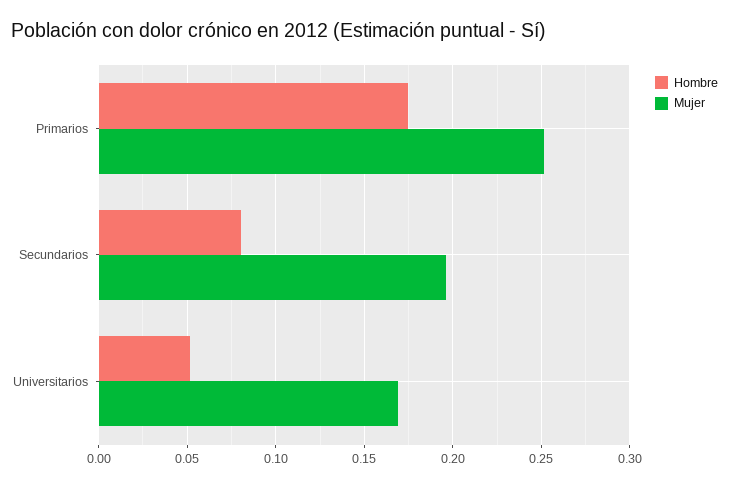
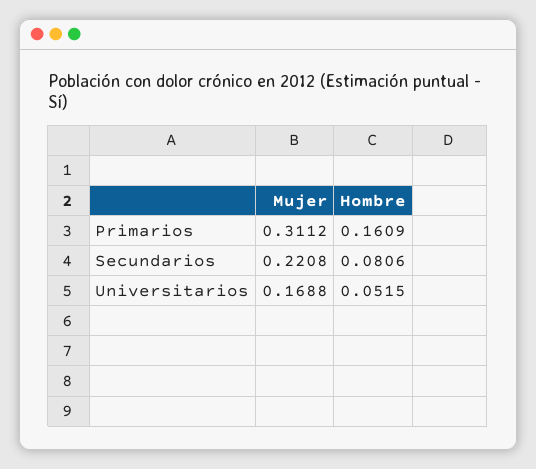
  {
    "Hombre": {
-     "Primarios": 0.175,
+     "Primarios": 0.1609,
      "Secundarios": 0.0806,
      "Universitarios": 0.0515
    },
    "Mujer": {
-     "Primarios": 0.25,
+     "Primarios": 0.3112,
-     "Secundarios": 0.195,
+     "Secundarios": 0.2208,
      "Universitarios": 0.1688
    }
  }

